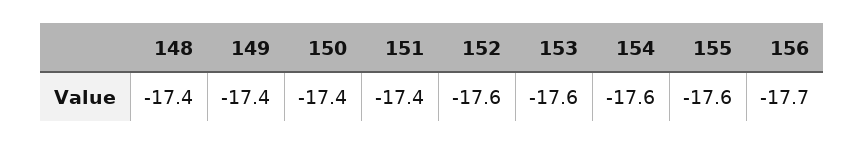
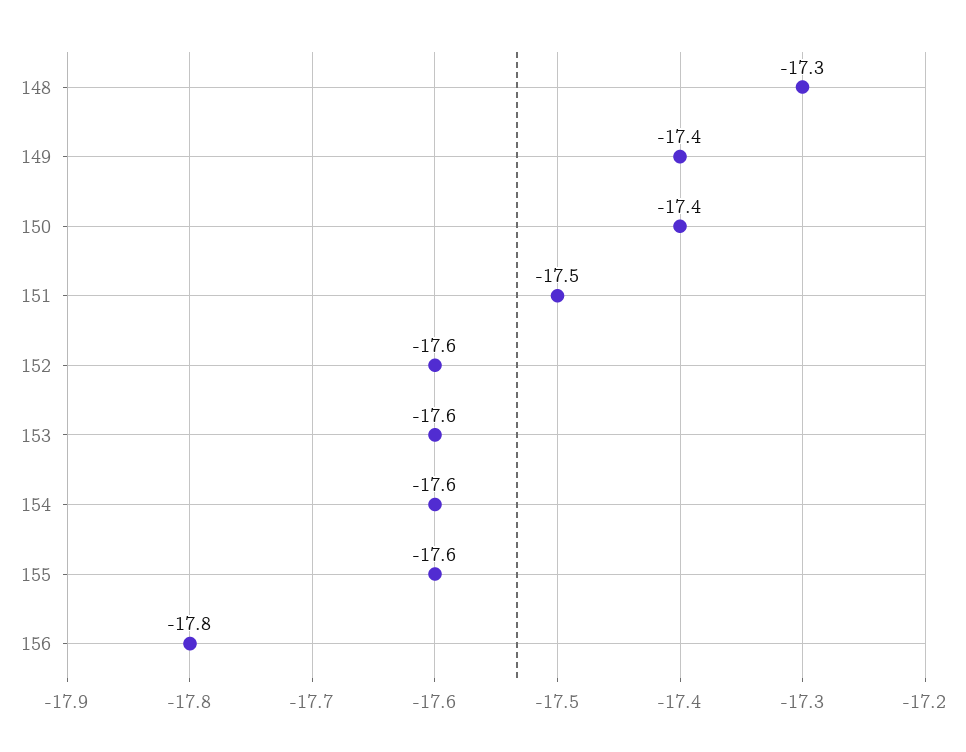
  {
-   "148": -17.4,
+   "148": -17.3,
    "149": -17.4,
    "150": -17.4,
-   "151": -17.4,
+   "151": -17.5,
    "152": -17.6,
    "153": -17.6,
    "154": -17.6,
    "155": -17.6,
-   "156": -17.7
+   "156": -17.8
  }

